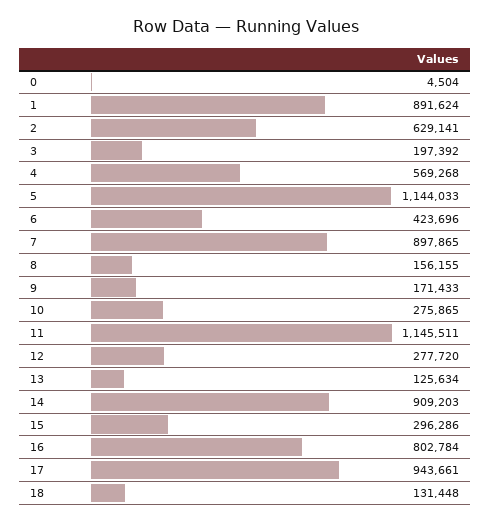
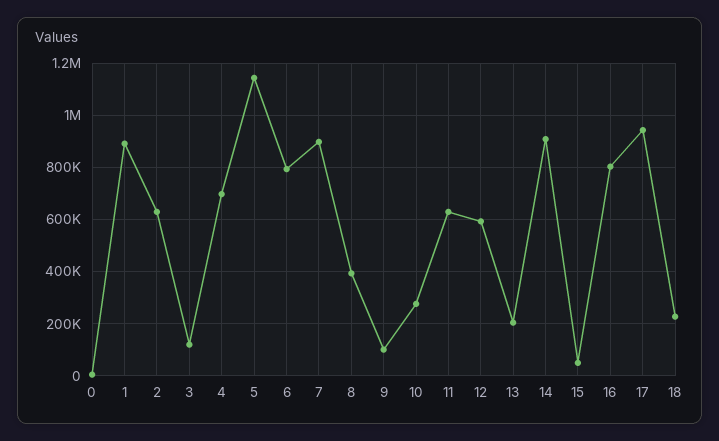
  {
    "0": 4504,
    "1": 891624,
    "2": 629141,
-   "3": 197392,
+   "3": 125000,
-   "4": 569268,
+   "4": 700000,
    "5": 1144033,
-   "6": 423696,
+   "6": 800000,
    "7": 897865,
-   "8": 156155,
+   "8": 400000,
-   "9": 171433,
+   "9": 100000,
    "10": 275865,
-   "11": 1145511,
+   "11": 625000,
-   "12": 277720,
+   "12": 600000,
-   "13": 125634,
+   "13": 200000,
    "14": 909203,
-   "15": 296286,
+   "15": 50000,
    "16": 802784,
    "17": 943661,
-   "18": 131448
+   "18": 225000
  }

